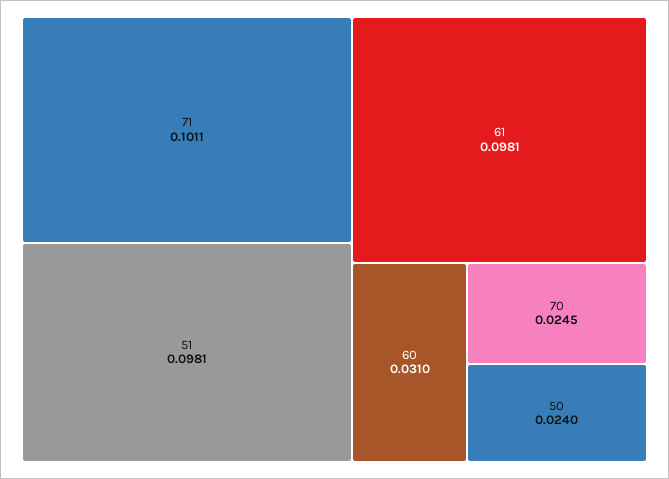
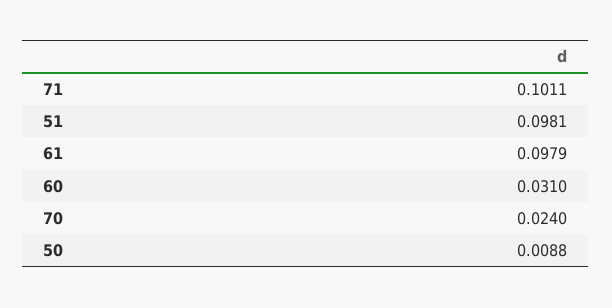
  {
    "71": 0.1011,
    "51": 0.0981,
-   "61": 0.0981,
+   "61": 0.0979,
    "60": 0.031,
-   "70": 0.0245,
+   "70": 0.024,
-   "50": 0.024
+   "50": 0.0088
  }

